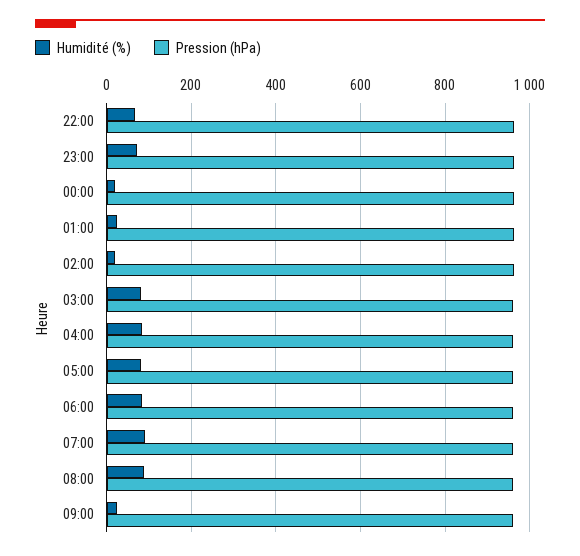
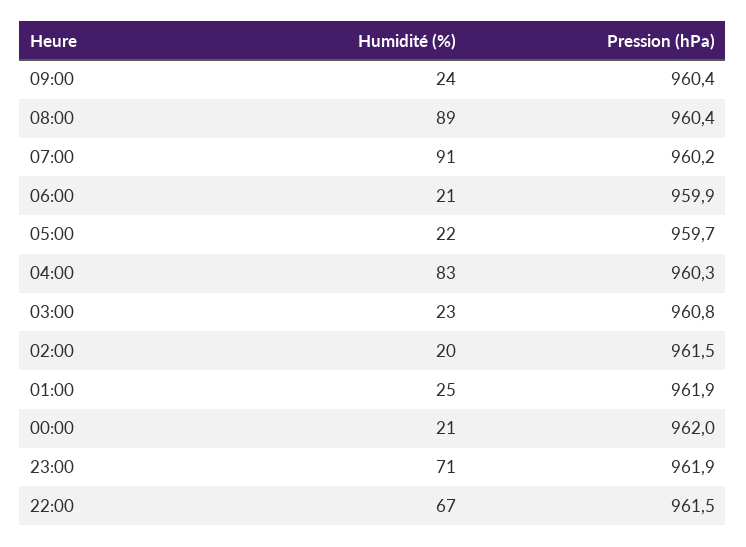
  {
    "Humidité (%)": {
      "22:00": 67,
      "23:00": 71,
      "00:00": 21,
      "01:00": 25,
      "02:00": 20,
-     "03:00": 80,
+     "03:00": 23,
      "04:00": 83,
-     "05:00": 80,
+     "05:00": 22,
-     "06:00": 80,
+     "06:00": 21,
      "07:00": 91,
      "08:00": 89,
      "09:00": 24
    },
    "Pression (hPa)": {
      "22:00": 961.5,
      "23:00": 961.9,
      "00:00": 962,
      "01:00": 961.9,
      "02:00": 961.5,
      "03:00": 960.8,
      "04:00": 960.3,
      "05:00": 959.7,
      "06:00": 959.9,
      "07:00": 960.2,
      "08:00": 960.4,
      "09:00": 960.4
    }
  }

